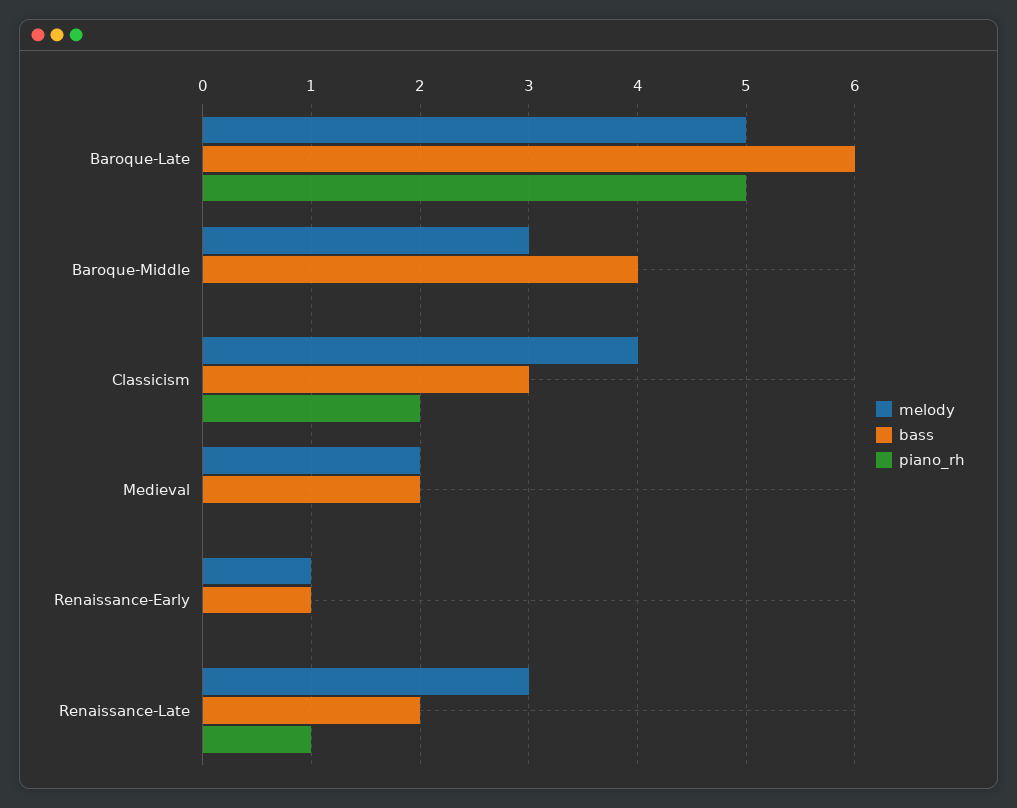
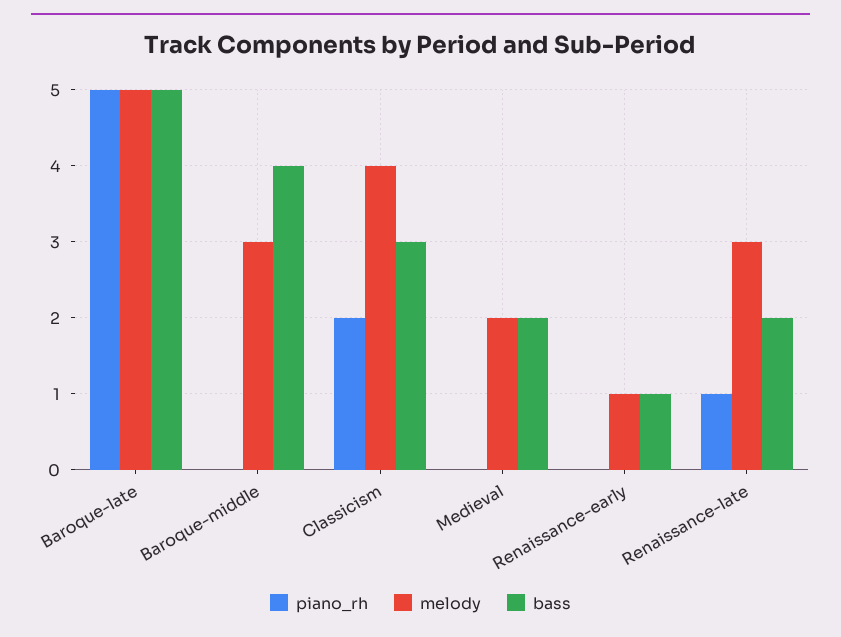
  {
    "melody": {
      "Baroque-Late": 5,
      "Baroque-Middle": 3,
      "Classicism": 4,
      "Medieval": 2,
      "Renaissance-Early": 1,
      "Renaissance-Late": 3
    },
    "bass": {
-     "Baroque-Late": 6,
+     "Baroque-Late": 5,
      "Baroque-Middle": 4,
      "Classicism": 3,
      "Medieval": 2,
      "Renaissance-Early": 1,
      "Renaissance-Late": 2
    },
    "piano_rh": {
      "Baroque-Late": 5,
      "Baroque-Middle": 0,
      "Classicism": 2,
      "Medieval": 0,
      "Renaissance-Early": 0,
      "Renaissance-Late": 1
    }
  }

